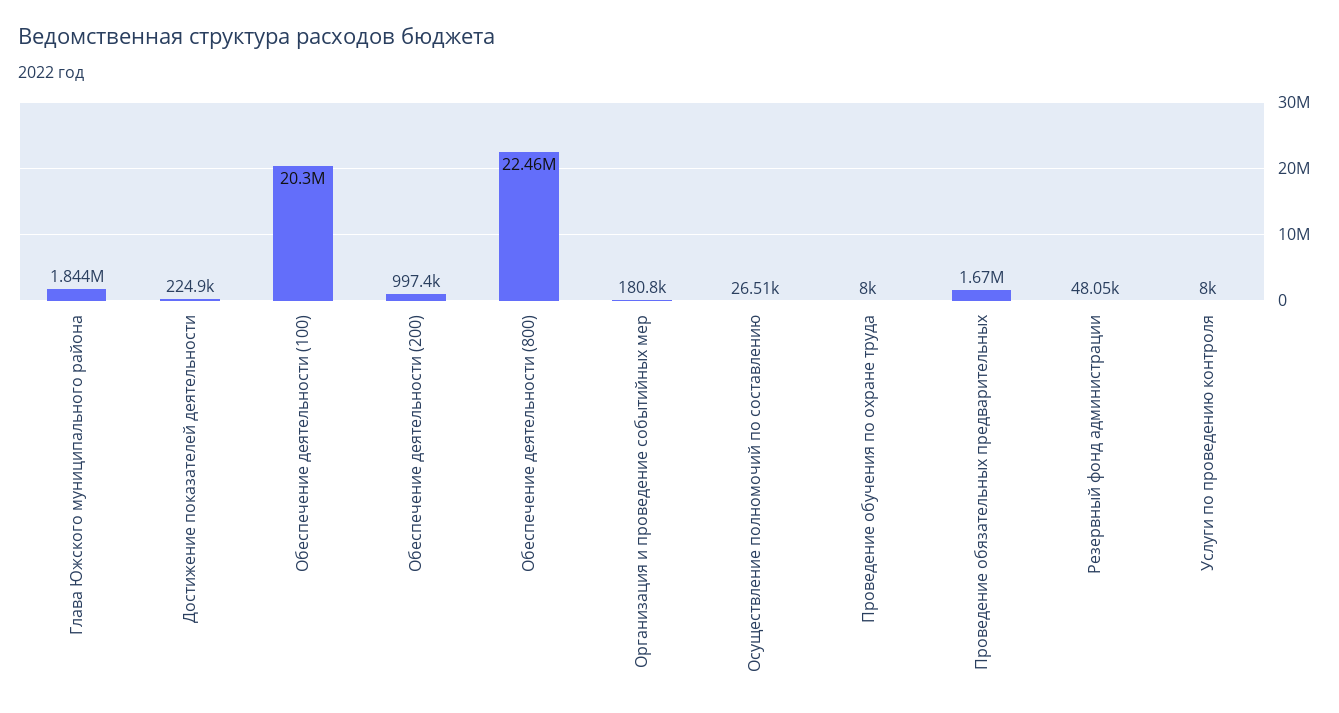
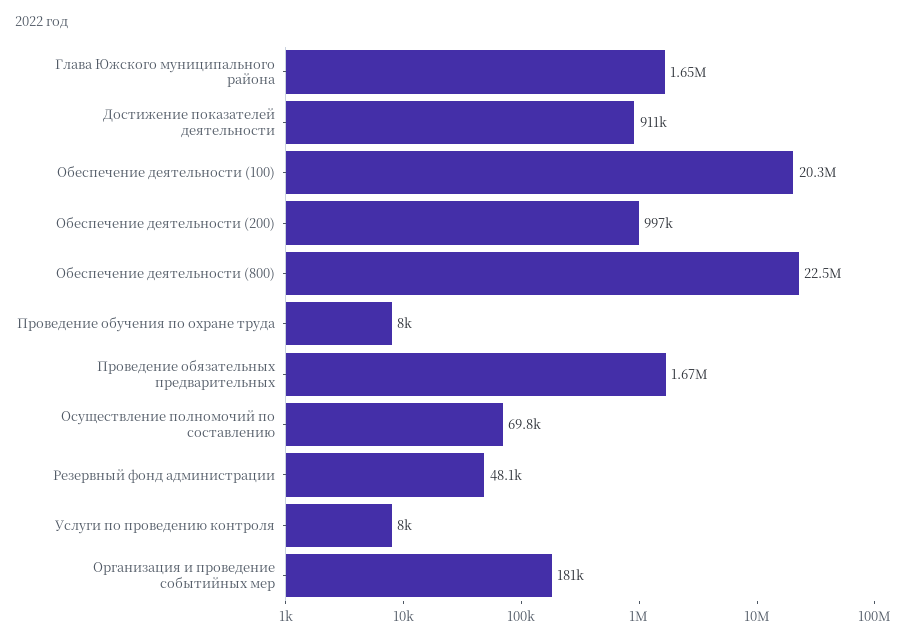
  {
-   "Глава Южского муниципального района": 1844000,
+   "Глава Южского муниципального района": 1650000,
-   "Достижение показателей деятельности": 224900,
+   "Достижение показателей деятельности": 911000,
    "Обеспечение деятельности (100)": 20300000,
    "Обеспечение деятельности (200)": 997400,
    "Обеспечение деятельности (800)": 22460000,
    "Организация и проведение событийных мер": 180800,
-   "Осуществление полномочий по составлению": 26510,
+   "Осуществление полномочий по составлению": 69800,
    "Проведение обучения по охране труда": 8000,
    "Проведение обязательных предварительных": 1670000,
    "Резервный фонд администрации": 48050,
    "Услуги по проведению контроля": 8000
  }

